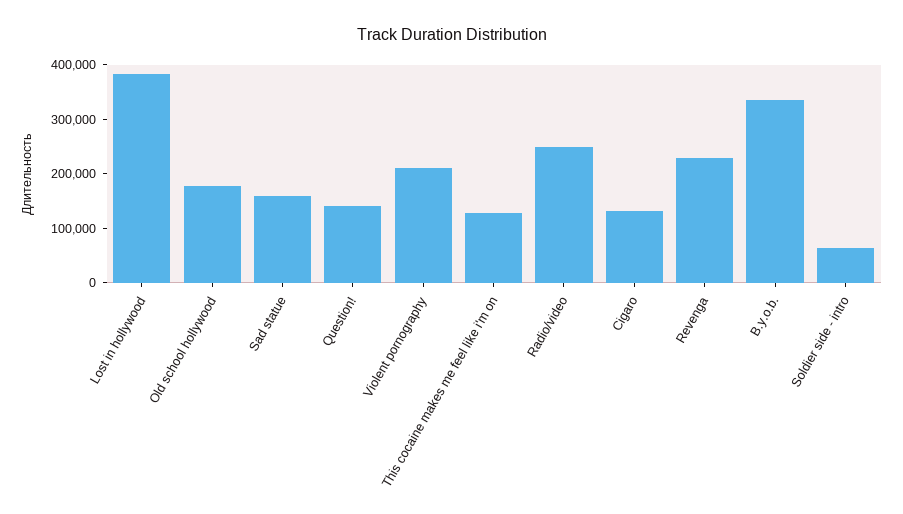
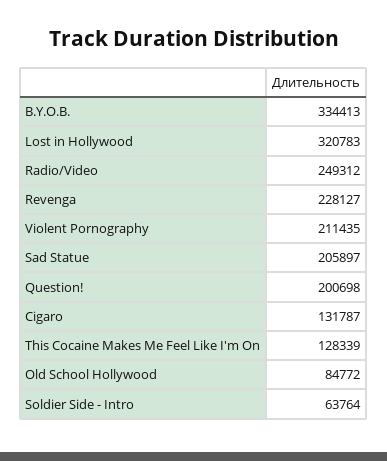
  {
-   "Lost in hollywood": 380000,
+   "Lost in hollywood": 320783,
-   "Old school hollywood": 180000,
+   "Old school hollywood": 84772,
-   "Sad statue": 160000,
+   "Sad statue": 205897,
-   "Question!": 140000,
+   "Question!": 200698,
    "Violent pornography": 211435,
    "This cocaine makes me feel like i'm on": 128339,
    "Radio/video": 249312,
    "Cigaro": 131787,
    "Revenga": 228127,
    "B.y.o.b.": 334413,
    "Soldier side - intro": 63764
  }

